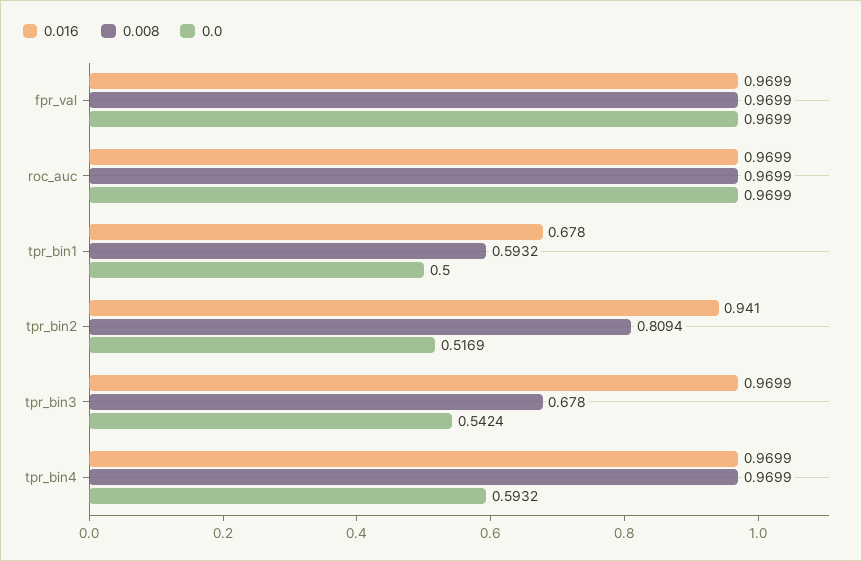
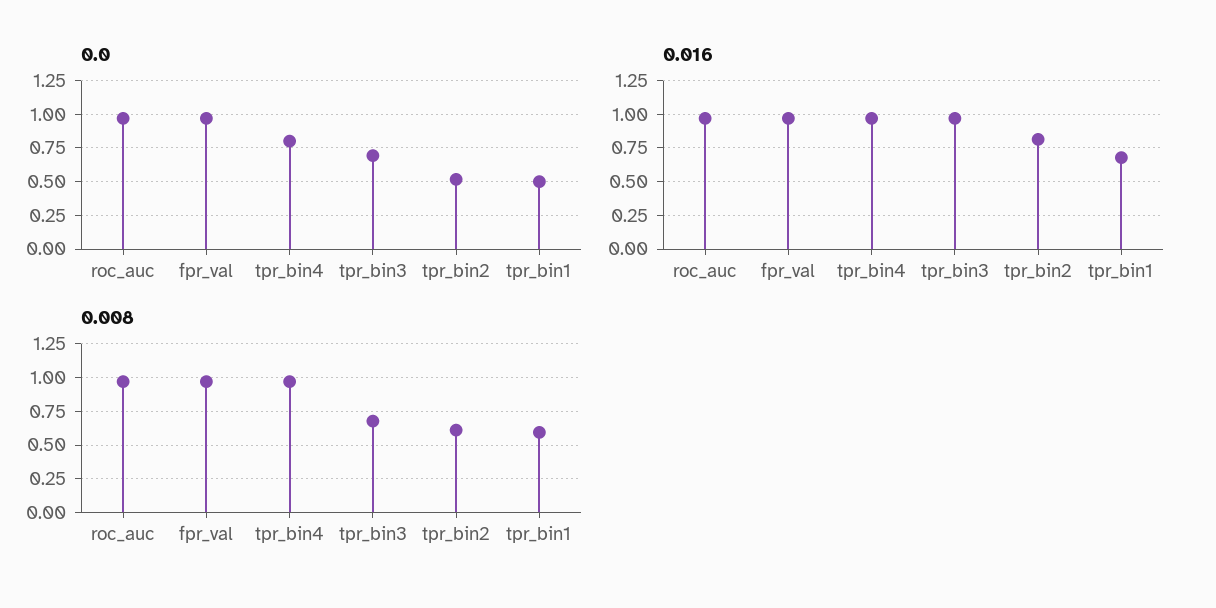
  {
    "0.016": {
      "fpr_val": 0.9699,
      "roc_auc": 0.9699,
      "tpr_bin1": 0.678,
-     "tpr_bin2": 0.941,
+     "tpr_bin2": 0.8,
      "tpr_bin3": 0.9699,
      "tpr_bin4": 0.9699
    },
    "0.008": {
      "fpr_val": 0.9699,
      "roc_auc": 0.9699,
      "tpr_bin1": 0.5932,
-     "tpr_bin2": 0.8094,
+     "tpr_bin2": 0.6,
      "tpr_bin3": 0.678,
      "tpr_bin4": 0.9699
    },
    "0.0": {
      "fpr_val": 0.9699,
      "roc_auc": 0.9699,
      "tpr_bin1": 0.5,
      "tpr_bin2": 0.5169,
-     "tpr_bin3": 0.5424,
+     "tpr_bin3": 0.7,
-     "tpr_bin4": 0.5932
+     "tpr_bin4": 0.8
    }
  }

